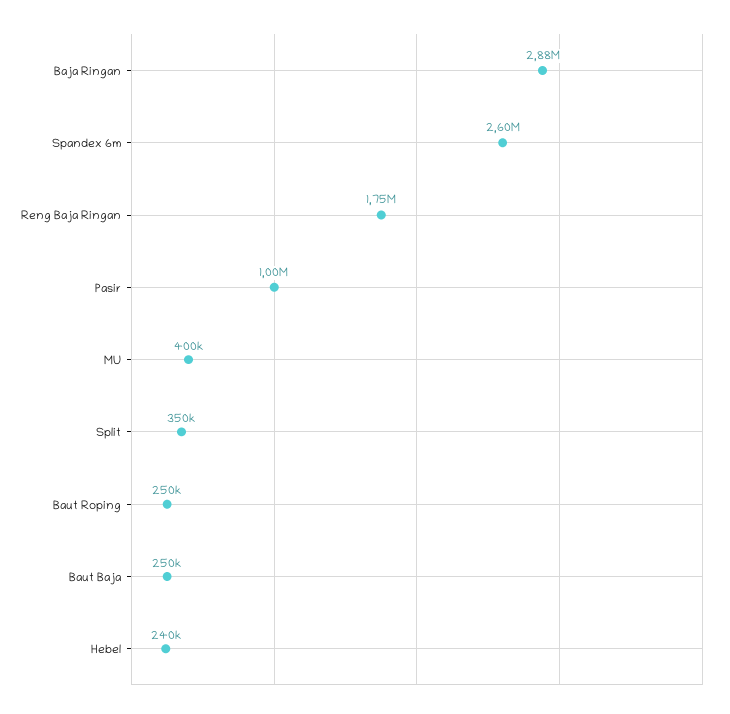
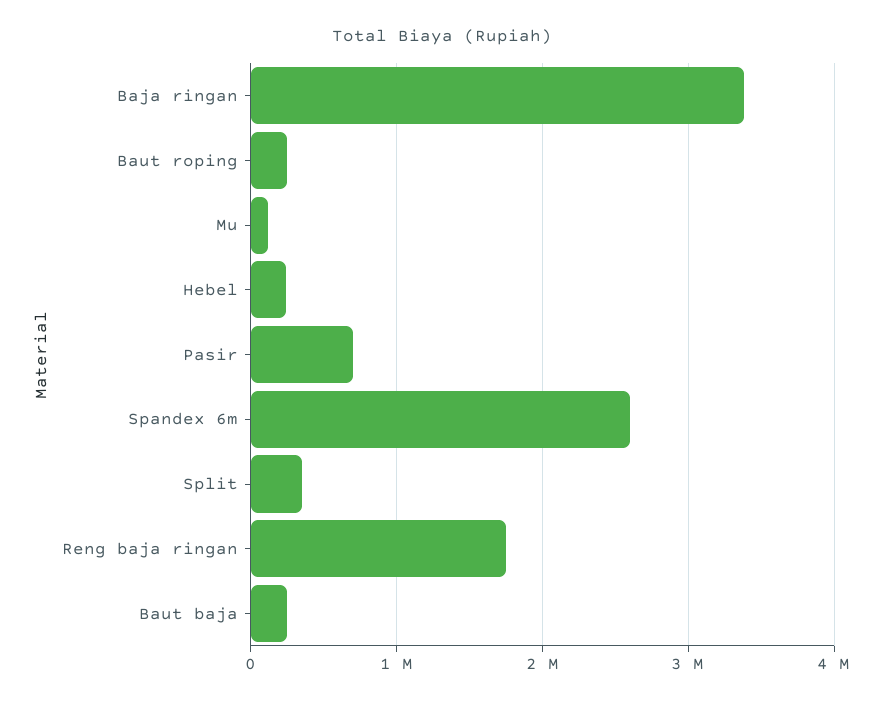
  {
-   "Baja Ringan": 2880000,
+   "Baja Ringan": 3400000,
    "Spandex 6m": 2600000,
    "Reng Baja Ringan": 1750000,
-   "Pasir": 1000000,
+   "Pasir": 700000,
-   "MU": 400000,
+   "MU": 100000,
    "Split": 350000,
    "Baut Roping": 250000,
    "Baut Baja": 250000,
    "Hebel": 240000
  }

